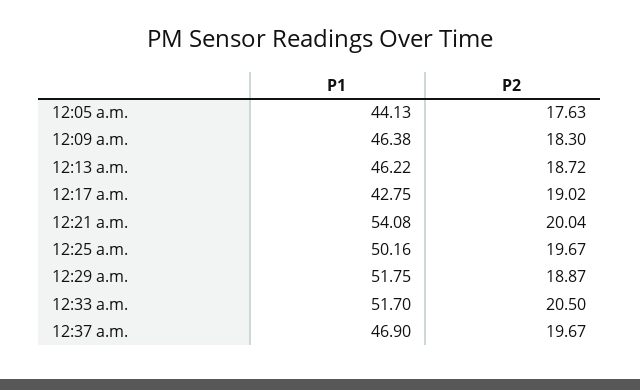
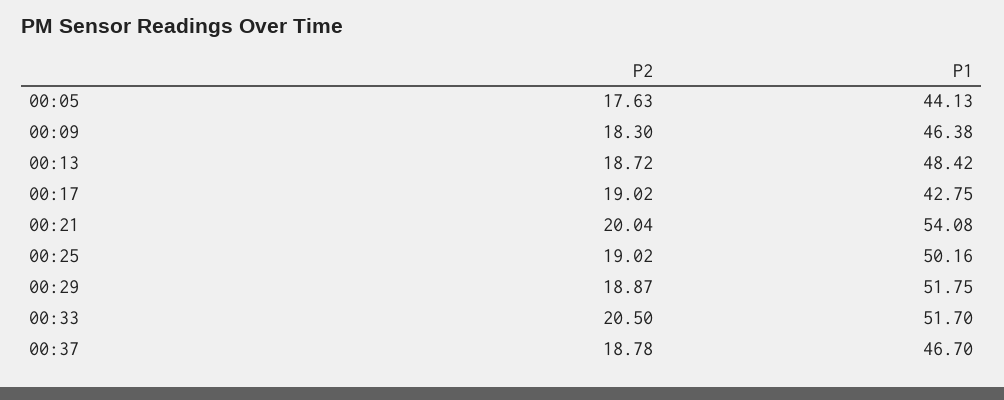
  {
    "P1": {
      "12:05 a.m.": 44.13,
      "12:09 a.m.": 46.38,
-     "12:13 a.m.": 46.22,
+     "12:13 a.m.": 48.42,
      "12:17 a.m.": 42.75,
      "12:21 a.m.": 54.08,
      "12:25 a.m.": 50.16,
      "12:29 a.m.": 51.75,
      "12:33 a.m.": 51.7,
-     "12:37 a.m.": 46.9
+     "12:37 a.m.": 46.7
    },
    "P2": {
      "12:05 a.m.": 17.63,
      "12:09 a.m.": 18.3,
      "12:13 a.m.": 18.72,
      "12:17 a.m.": 19.02,
      "12:21 a.m.": 20.04,
-     "12:25 a.m.": 19.67,
+     "12:25 a.m.": 19.02,
      "12:29 a.m.": 18.87,
      "12:33 a.m.": 20.5,
-     "12:37 a.m.": 19.67
+     "12:37 a.m.": 18.78
    }
  }

